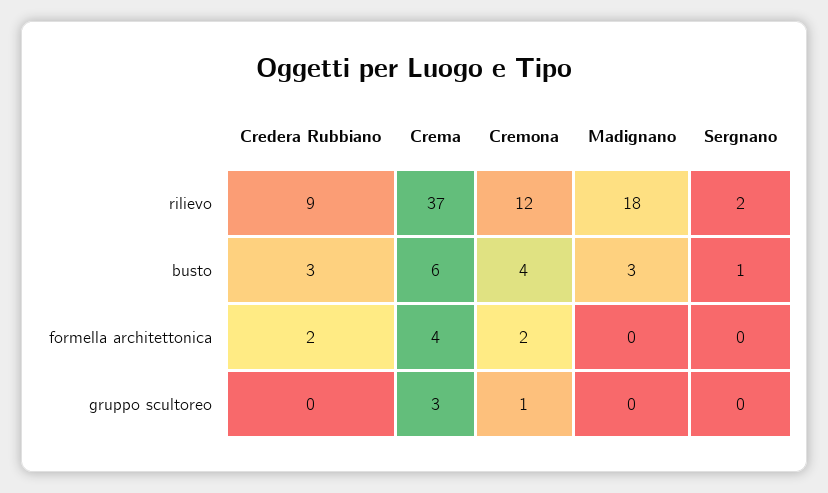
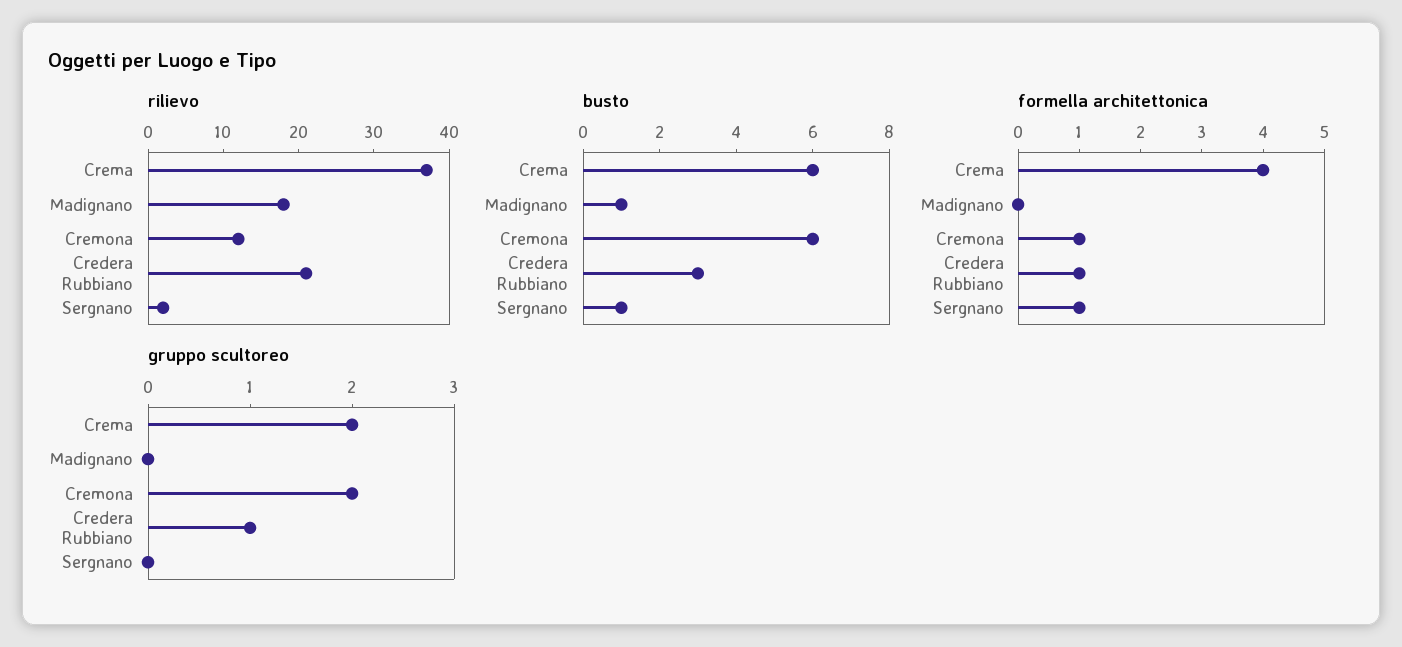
  {
    "rilievo": {
-     "Credera Rubbiano": 9,
+     "Credera Rubbiano": 20,
      "Crema": 37,
      "Cremona": 12,
      "Madignano": 18,
      "Sergnano": 2
    },
    "busto": {
      "Credera Rubbiano": 3,
      "Crema": 6,
-     "Cremona": 4,
+     "Cremona": 6,
-     "Madignano": 3,
+     "Madignano": 1,
      "Sergnano": 1
    },
    "formella architettonica": {
-     "Credera Rubbiano": 2,
+     "Credera Rubbiano": 1,
      "Crema": 4,
-     "Cremona": 2,
+     "Cremona": 1,
      "Madignano": 0,
-     "Sergnano": 0
+     "Sergnano": 1
    },
    "gruppo scultoreo": {
-     "Credera Rubbiano": 0,
+     "Credera Rubbiano": 1,
-     "Crema": 3,
+     "Crema": 2,
-     "Cremona": 1,
+     "Cremona": 2,
      "Madignano": 0,
      "Sergnano": 0
    }
  }

